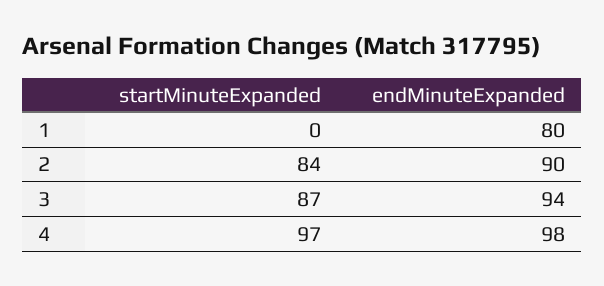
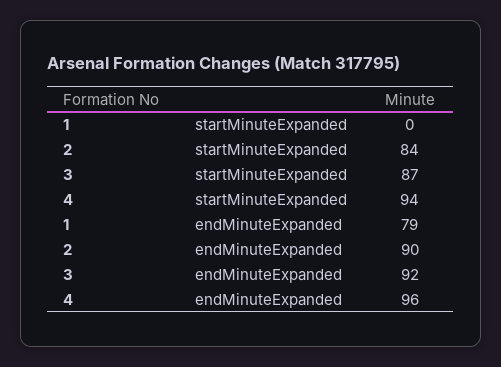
  {
    "startMinuteExpanded": {
      "1": 0,
      "2": 84,
      "3": 87,
-     "4": 97
+     "4": 94
    },
    "endMinuteExpanded": {
-     "1": 80,
+     "1": 79,
      "2": 90,
-     "3": 94,
+     "3": 92,
-     "4": 98
+     "4": 96
    }
  }

